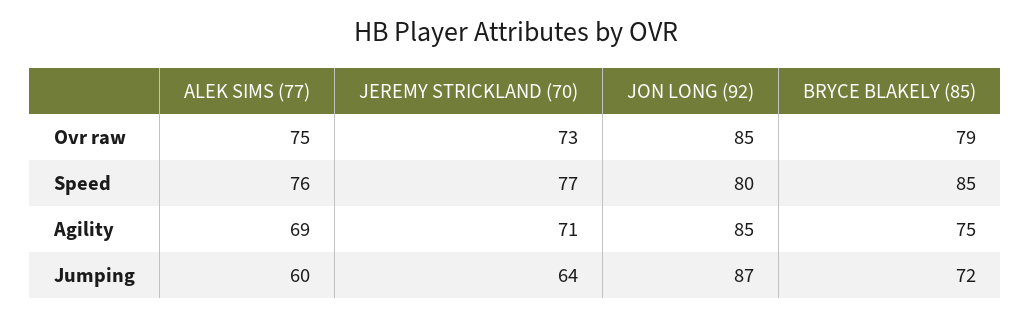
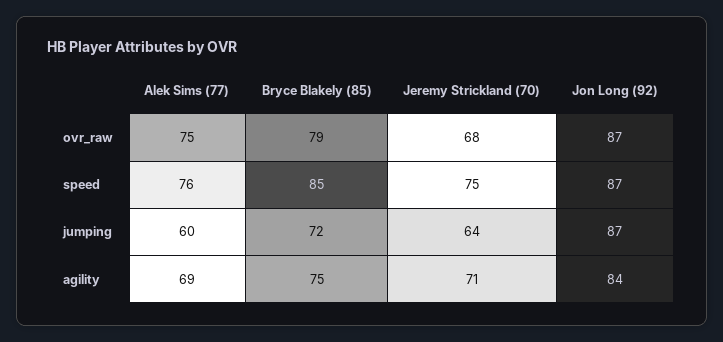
  {
    "ALEK SIMS (77)": {
      "Ovr raw": 75,
      "Speed": 76,
      "Agility": 69,
      "Jumping": 60
    },
    "JEREMY STRICKLAND (70)": {
-     "Ovr raw": 73,
+     "Ovr raw": 68,
-     "Speed": 77,
+     "Speed": 75,
      "Agility": 71,
      "Jumping": 64
    },
    "JON LONG (92)": {
-     "Ovr raw": 85,
+     "Ovr raw": 87,
-     "Speed": 80,
+     "Speed": 87,
-     "Agility": 85,
+     "Agility": 84,
      "Jumping": 87
    },
    "BRYCE BLAKELY (85)": {
      "Ovr raw": 79,
      "Speed": 85,
      "Agility": 75,
      "Jumping": 72
    }
  }

